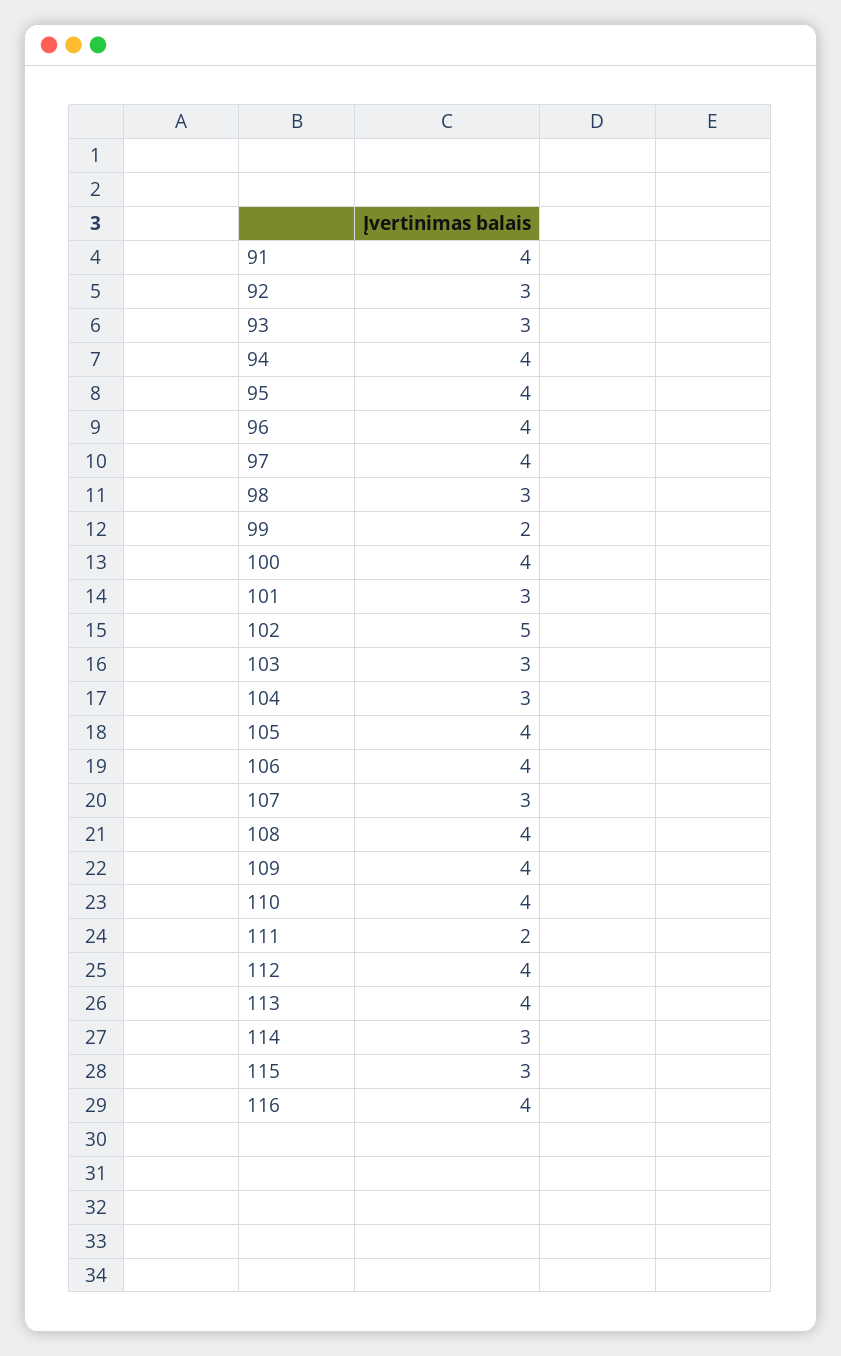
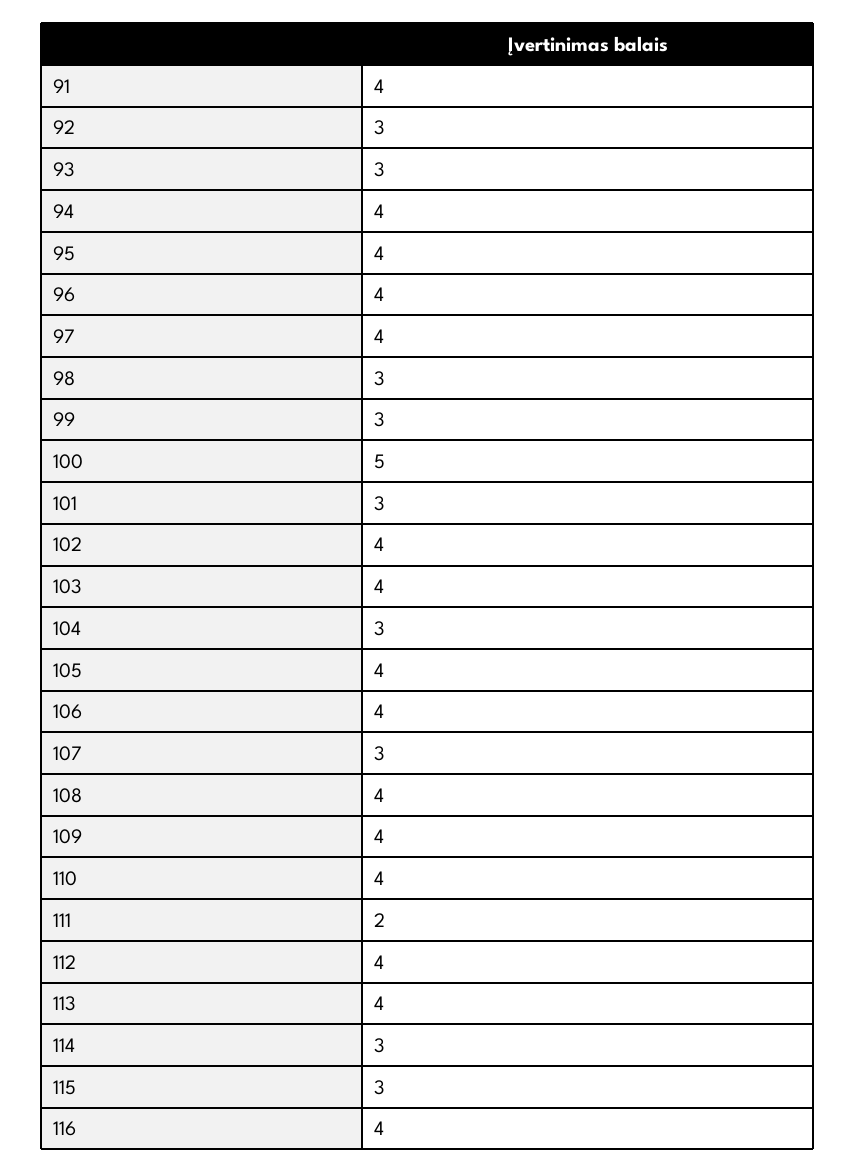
  {
    "91": 4,
    "92": 3,
    "93": 3,
    "94": 4,
    "95": 4,
    "96": 4,
    "97": 4,
    "98": 3,
-   "99": 2,
+   "99": 3,
-   "100": 4,
+   "100": 5,
    "101": 3,
-   "102": 5,
+   "102": 4,
-   "103": 3,
+   "103": 4,
    "104": 3,
    "105": 4,
    "106": 4,
    "107": 3,
    "108": 4,
    "109": 4,
    "110": 4,
    "111": 2,
    "112": 4,
    "113": 4,
    "114": 3,
    "115": 3,
    "116": 4
  }

